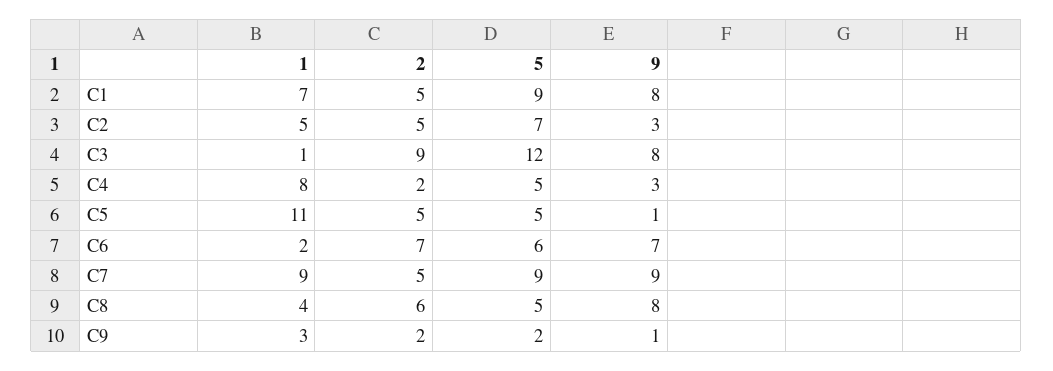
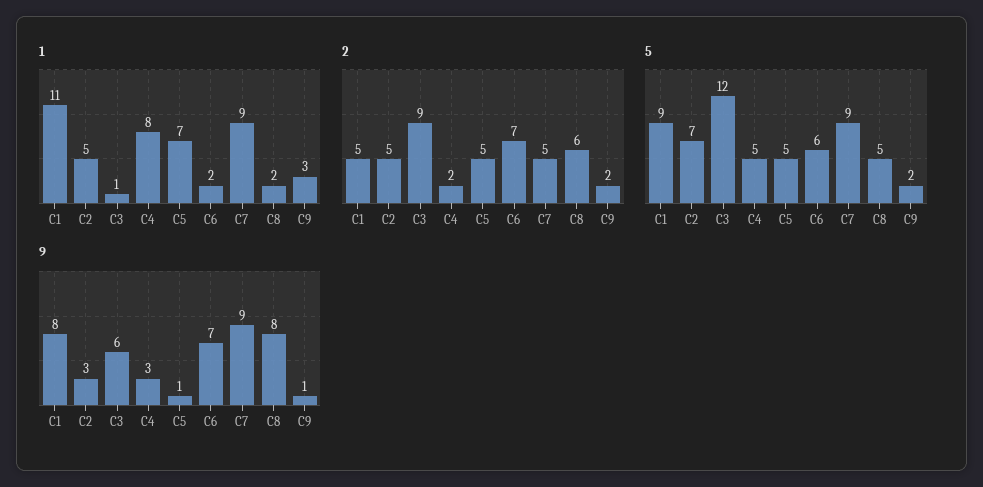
  {
    "1": {
-     "C1": 7,
+     "C1": 11,
      "C2": 5,
      "C3": 1,
      "C4": 8,
-     "C5": 11,
+     "C5": 7,
      "C6": 2,
      "C7": 9,
-     "C8": 4,
+     "C8": 2,
      "C9": 3
    },
    "2": {
      "C1": 5,
      "C2": 5,
      "C3": 9,
      "C4": 2,
      "C5": 5,
      "C6": 7,
      "C7": 5,
      "C8": 6,
      "C9": 2
    },
    "5": {
      "C1": 9,
      "C2": 7,
      "C3": 12,
      "C4": 5,
      "C5": 5,
      "C6": 6,
      "C7": 9,
      "C8": 5,
      "C9": 2
    },
    "9": {
      "C1": 8,
      "C2": 3,
-     "C3": 8,
+     "C3": 6,
      "C4": 3,
      "C5": 1,
      "C6": 7,
      "C7": 9,
      "C8": 8,
      "C9": 1
    }
  }

